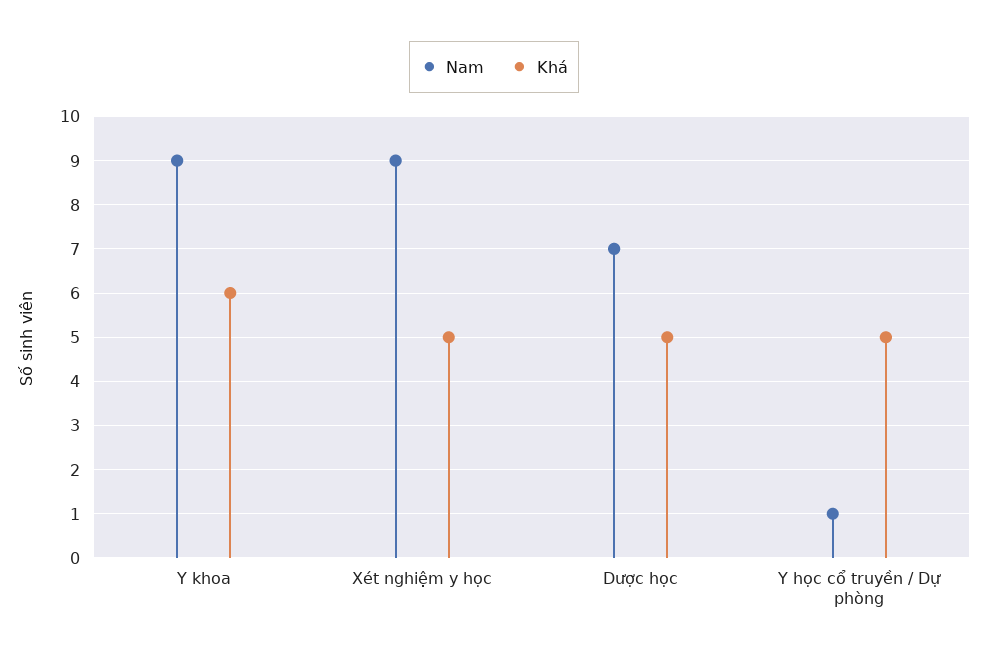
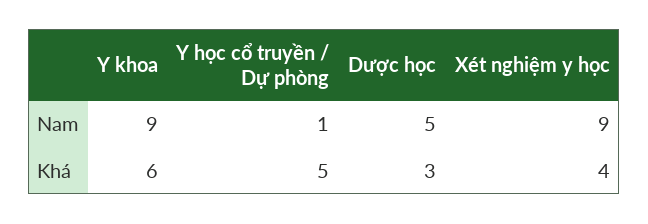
  {
    "Nam": {
      "Y khoa": 9,
      "Xét nghiệm y học": 9,
-     "Dược học": 7,
+     "Dược học": 5,
      "Y học cổ truyền / Dự phòng": 1
    },
    "Khá": {
      "Y khoa": 6,
-     "Xét nghiệm y học": 5,
+     "Xét nghiệm y học": 4,
-     "Dược học": 5,
+     "Dược học": 3,
      "Y học cổ truyền / Dự phòng": 5
    }
  }

